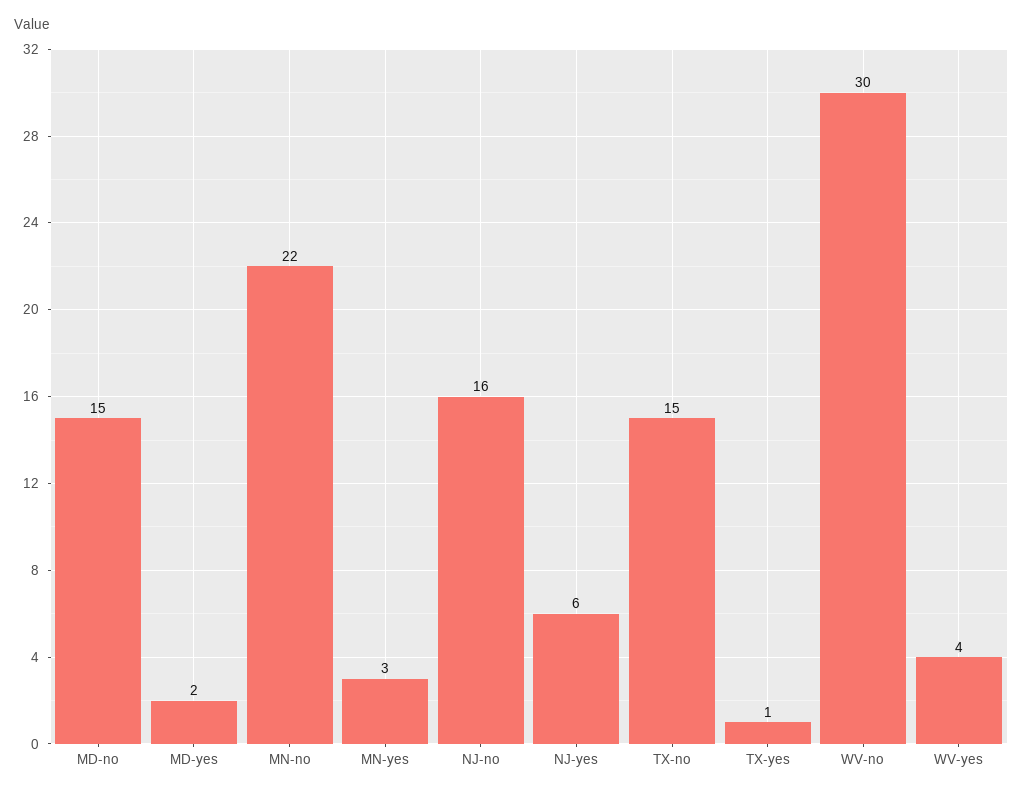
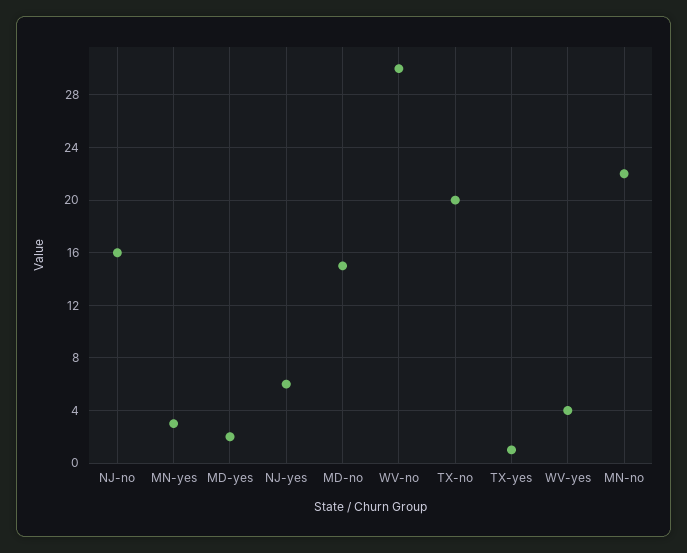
  {
    "MD-no": 15,
    "MD-yes": 2,
    "MN-no": 22,
    "MN-yes": 3,
    "NJ-no": 16,
    "NJ-yes": 6,
-   "TX-no": 15,
+   "TX-no": 20,
    "TX-yes": 1,
    "WV-no": 30,
    "WV-yes": 4
  }

